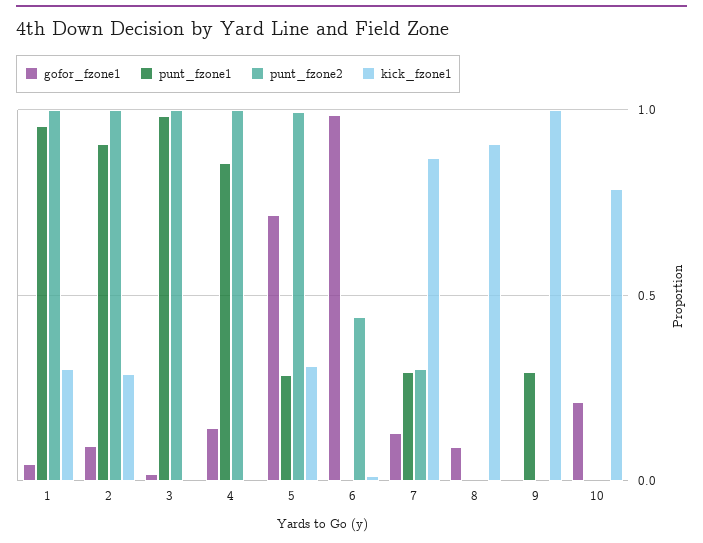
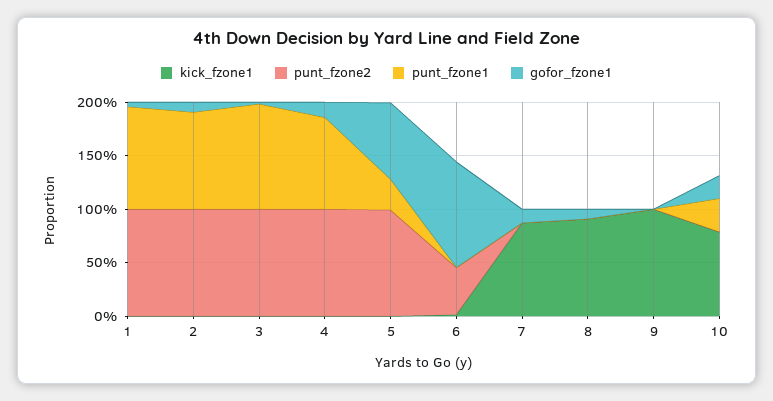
  {
    "gofor_fzone1": {
      "1": 0.05,
      "2": 0.1,
      "3": 0,
      "4": 0.15,
      "5": 0.7,
      "6": 1,
      "7": 0.15,
      "8": 0.1,
      "9": 0,
      "10": 0.2
    },
    "punt_fzone1": {
      "1": 0.95,
      "2": 0.9,
      "3": 1,
      "4": 0.85,
      "5": 0.3,
      "6": 0,
-     "7": 0.3,
+     "7": 0,
      "8": 0,
-     "9": 0.3,
+     "9": 0,
-     "10": 0
+     "10": 0.3
    },
    "punt_fzone2": {
      "1": 1,
      "2": 1,
      "3": 1,
      "4": 1,
      "5": 1,
      "6": 0.45,
-     "7": 0.3,
+     "7": 0,
      "8": 0,
      "9": 0,
      "10": 0
    },
    "kick_fzone1": {
-     "1": 0.3,
+     "1": 0,
-     "2": 0.3,
+     "2": 0,
      "3": 0,
      "4": 0,
-     "5": 0.3,
+     "5": 0,
      "6": 0,
      "7": 0.85,
      "8": 0.9,
      "9": 1,
      "10": 0.8
    }
  }

